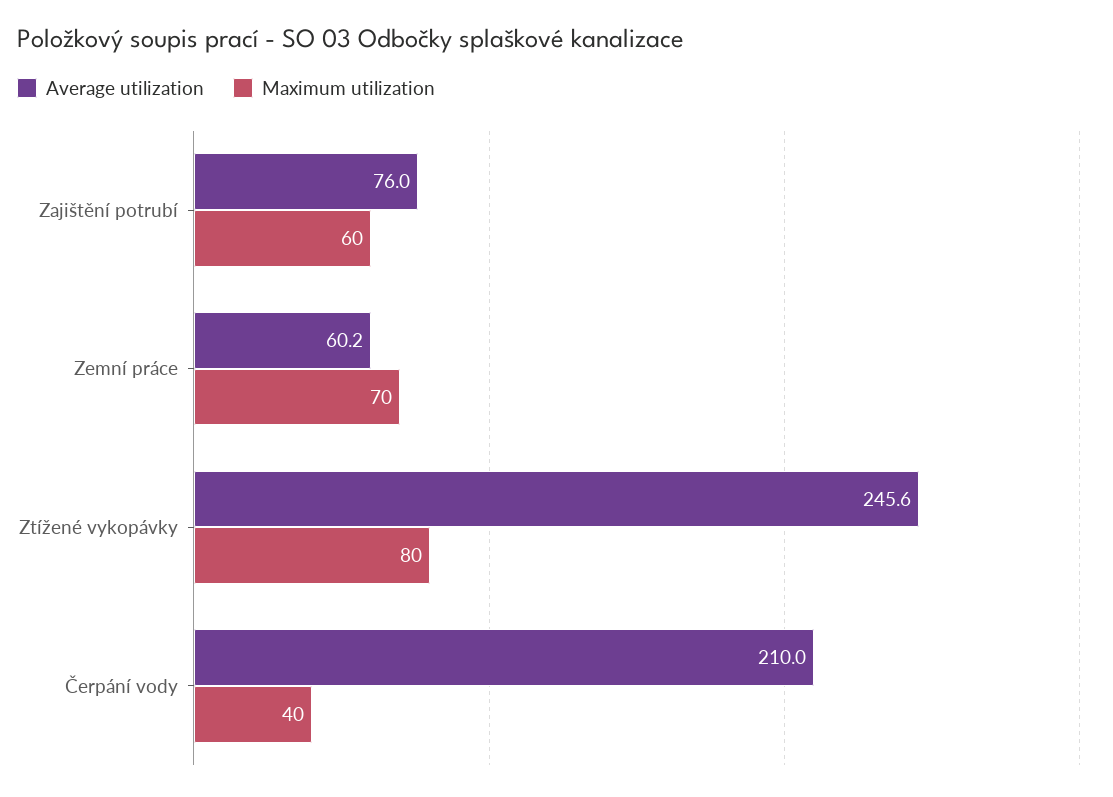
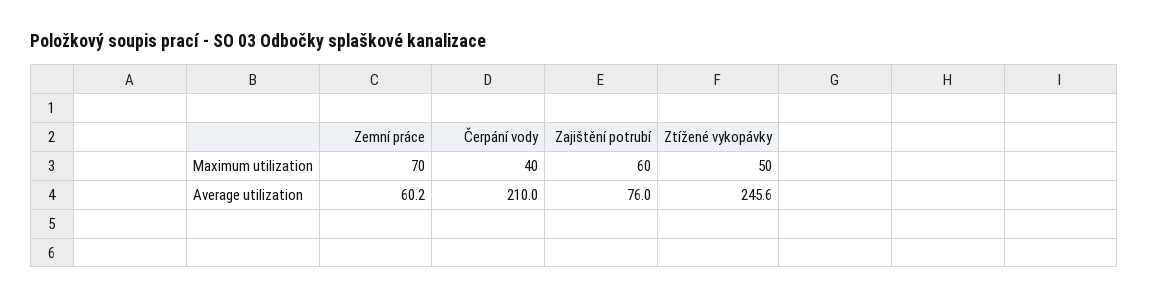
  {
    "Average utilization": {
      "Zajištění potrubí": 76,
      "Zemní práce": 60.2,
      "Ztížené vykopávky": 245.6,
      "Čerpání vody": 210
    },
    "Maximum utilization": {
      "Zajištění potrubí": 60,
      "Zemní práce": 70,
-     "Ztížené vykopávky": 80,
+     "Ztížené vykopávky": 50,
      "Čerpání vody": 40
    }
  }

